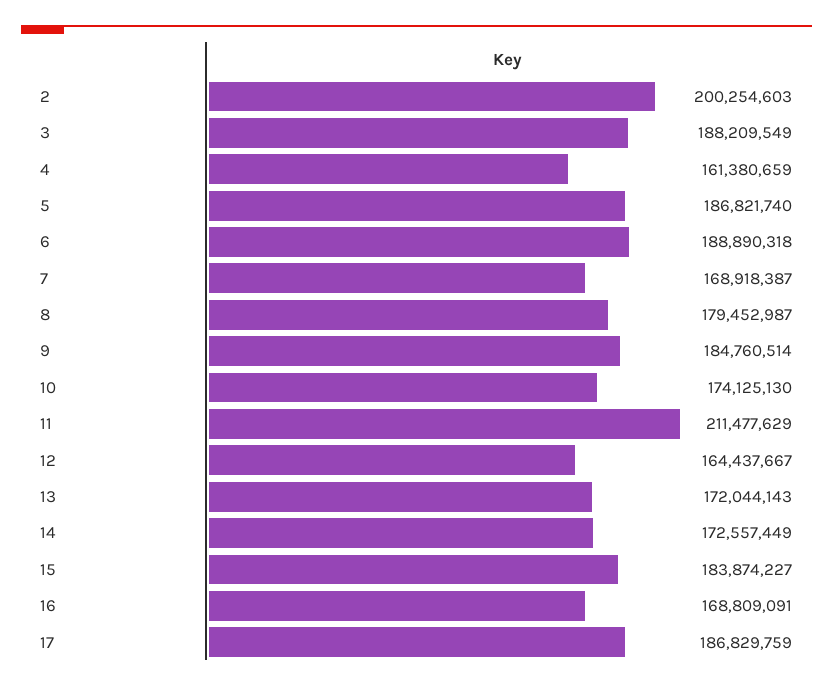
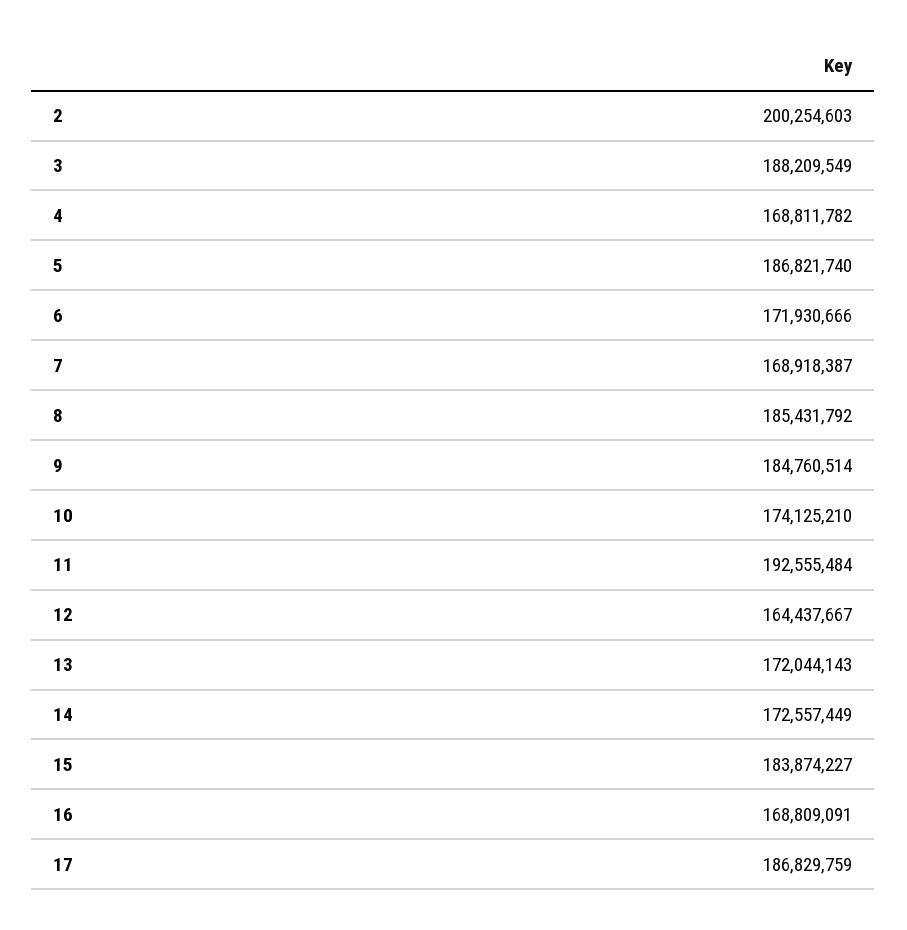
  {
    "2": 200254603,
    "3": 188209549,
-   "4": 161380659,
+   "4": 168811782,
    "5": 186821740,
-   "6": 188890318,
+   "6": 171930666,
    "7": 168918387,
-   "8": 179452987,
+   "8": 185431792,
    "9": 184760514,
-   "10": 174125130,
+   "10": 174125210,
-   "11": 211477629,
+   "11": 192555484,
    "12": 164437667,
    "13": 172044143,
    "14": 172557449,
    "15": 183874227,
    "16": 168809091,
    "17": 186829759
  }

